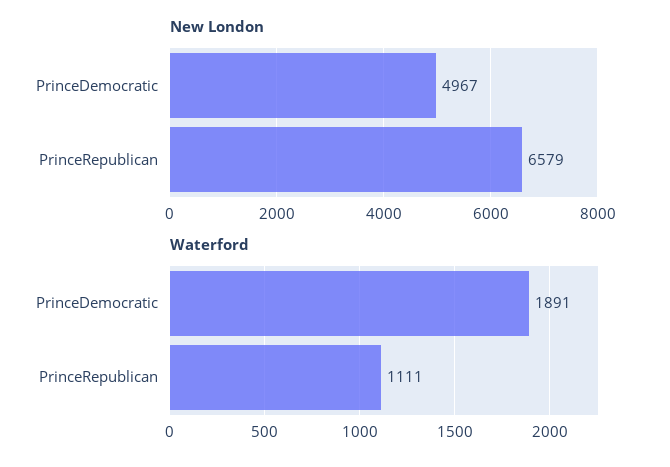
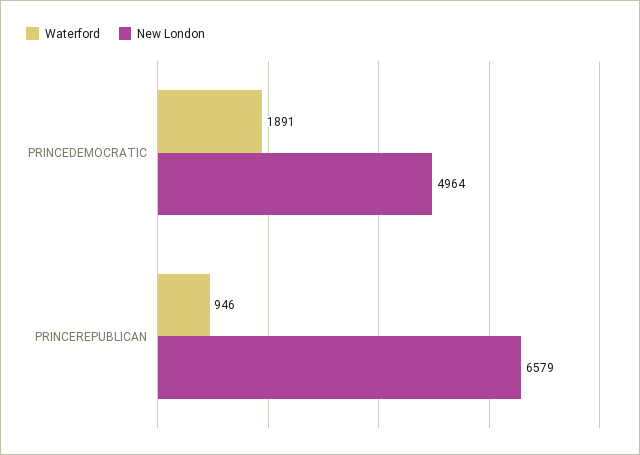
  {
    "New London": {
-     "PrinceDemocratic": 4967,
+     "PrinceDemocratic": 4964,
      "PrinceRepublican": 6579
    },
    "Waterford": {
      "PrinceDemocratic": 1891,
-     "PrinceRepublican": 1111
+     "PrinceRepublican": 946
    }
  }

